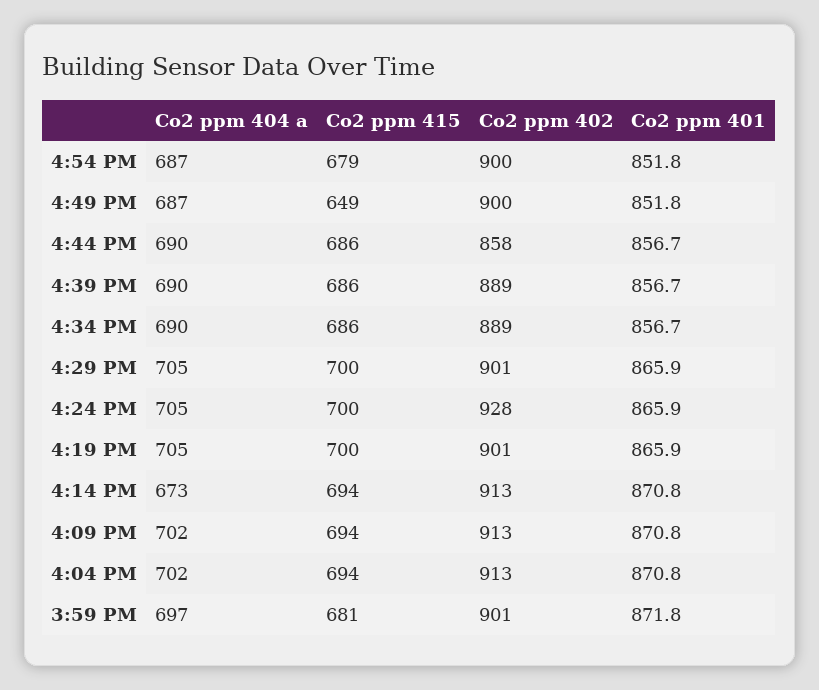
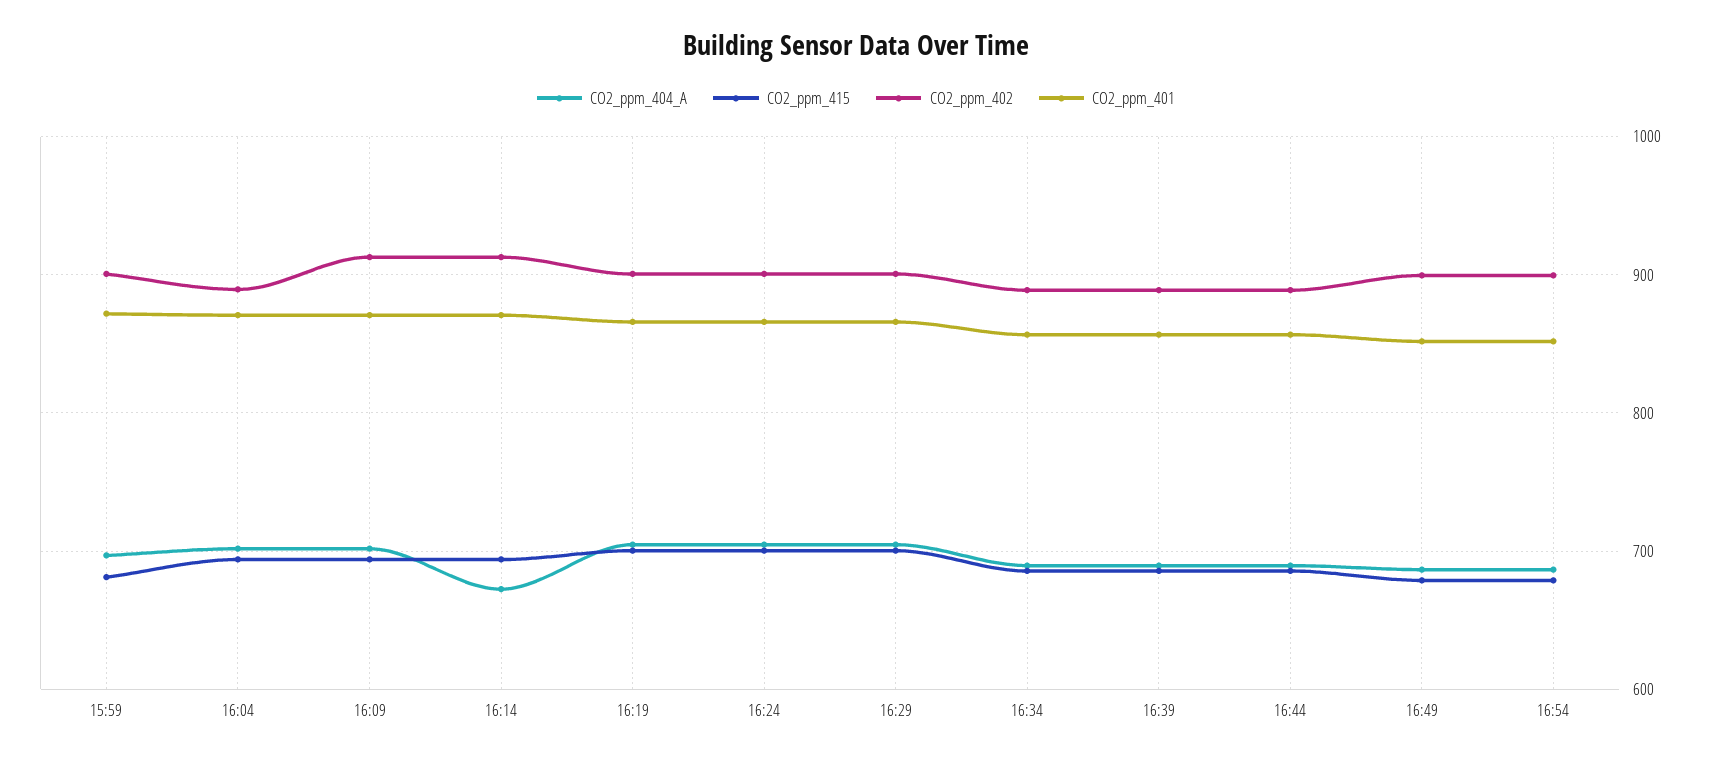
  {
    "Co2 ppm 404 a": {
      "4:54 PM": 687,
      "4:49 PM": 687,
      "4:44 PM": 690,
      "4:39 PM": 690,
      "4:34 PM": 690,
      "4:29 PM": 705,
      "4:24 PM": 705,
      "4:19 PM": 705,
      "4:14 PM": 673,
      "4:09 PM": 702,
      "4:04 PM": 702,
      "3:59 PM": 697
    },
    "Co2 ppm 415": {
      "4:54 PM": 679,
-     "4:49 PM": 649,
+     "4:49 PM": 680,
      "4:44 PM": 686,
      "4:39 PM": 686,
      "4:34 PM": 686,
      "4:29 PM": 700,
      "4:24 PM": 700,
      "4:19 PM": 700,
      "4:14 PM": 694,
      "4:09 PM": 694,
      "4:04 PM": 694,
      "3:59 PM": 681
    },
    "Co2 ppm 402": {
      "4:54 PM": 900,
      "4:49 PM": 900,
-     "4:44 PM": 858,
+     "4:44 PM": 890,
      "4:39 PM": 889,
      "4:34 PM": 889,
      "4:29 PM": 901,
-     "4:24 PM": 928,
+     "4:24 PM": 900,
      "4:19 PM": 901,
      "4:14 PM": 913,
      "4:09 PM": 913,
-     "4:04 PM": 913,
+     "4:04 PM": 890,
      "3:59 PM": 901
    },
    "Co2 ppm 401": {
      "4:54 PM": 851.8,
      "4:49 PM": 851.8,
      "4:44 PM": 856.7,
      "4:39 PM": 856.7,
      "4:34 PM": 856.7,
      "4:29 PM": 865.9,
      "4:24 PM": 865.9,
      "4:19 PM": 865.9,
      "4:14 PM": 870.8,
      "4:09 PM": 870.8,
      "4:04 PM": 870.8,
      "3:59 PM": 871.8
    }
  }

